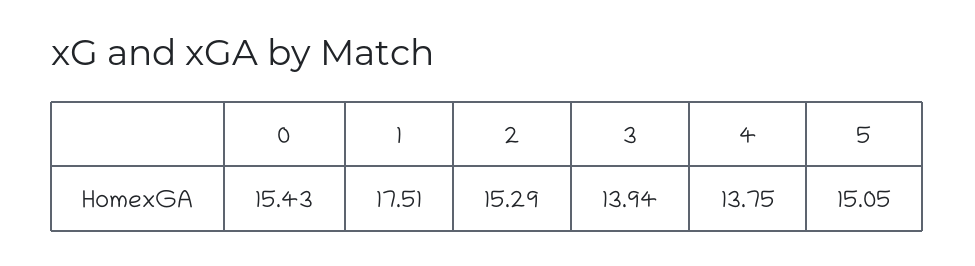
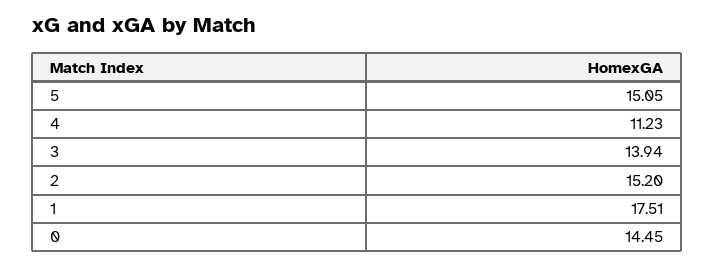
  {
-   "0": 15.43,
+   "0": 14.45,
    "1": 17.51,
-   "2": 15.29,
+   "2": 15.2,
    "3": 13.94,
-   "4": 13.75,
+   "4": 11.23,
    "5": 15.05
  }

